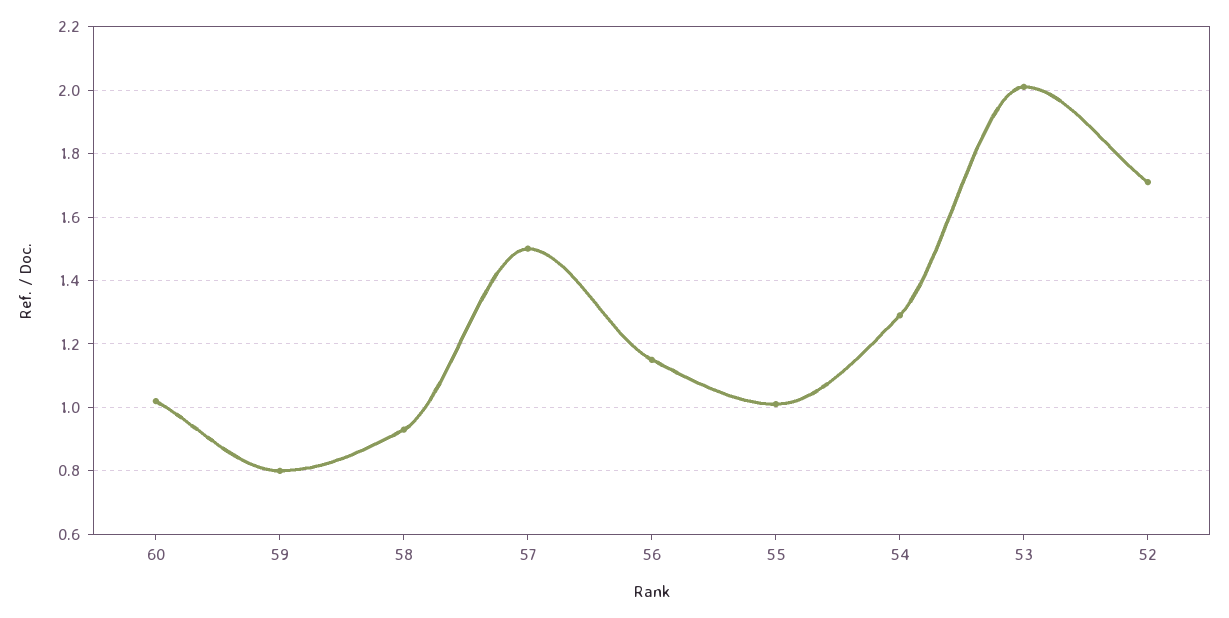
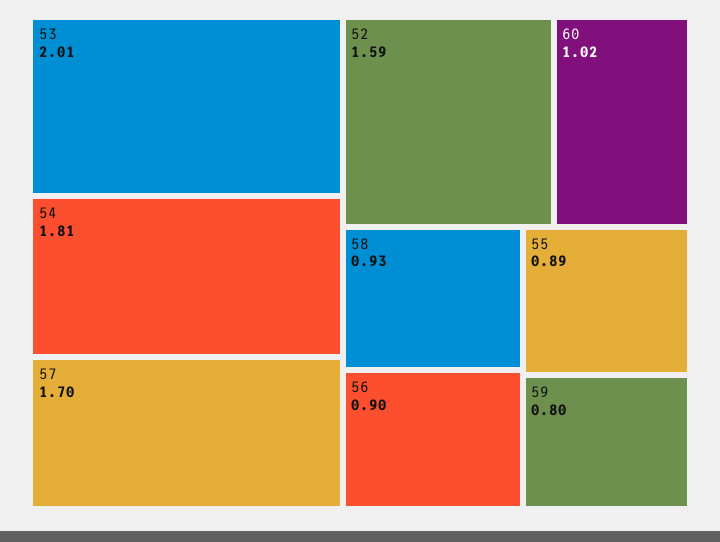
  {
    "60": 1.02,
    "59": 0.8,
    "58": 0.93,
-   "57": 1.5,
+   "57": 1.7,
-   "56": 1.15,
+   "56": 0.9,
-   "55": 1,
+   "55": 0.89,
-   "54": 1.3,
+   "54": 1.81,
    "53": 2.01,
-   "52": 1.7
+   "52": 1.59
  }

